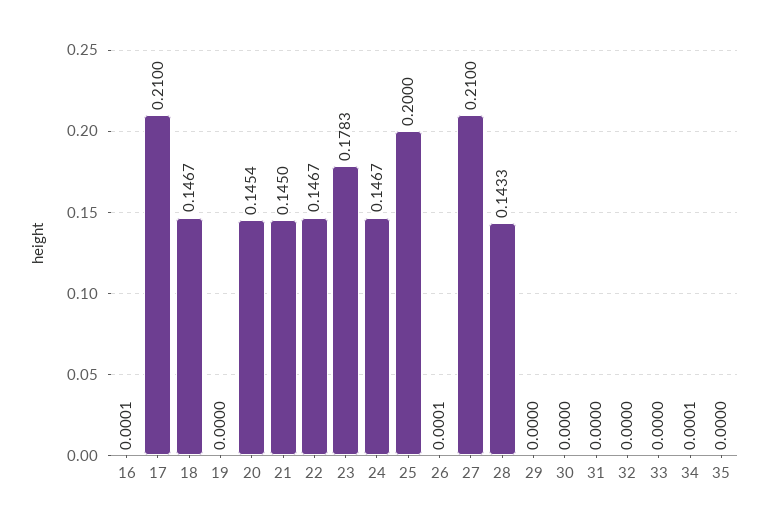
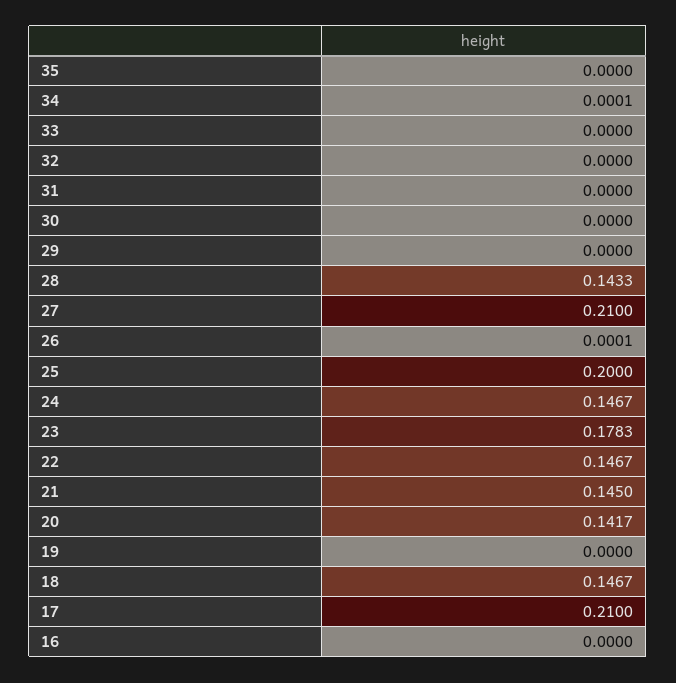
  {
-   "16": 0.0001,
+   "16": 0,
    "17": 0.21,
    "18": 0.1467,
    "19": 0,
-   "20": 0.1454,
+   "20": 0.1417,
    "21": 0.145,
    "22": 0.1467,
    "23": 0.1783,
    "24": 0.1467,
    "25": 0.2,
    "26": 0.0001,
    "27": 0.21,
    "28": 0.1433,
    "29": 0,
    "30": 0,
    "31": 0,
    "32": 0,
    "33": 0,
    "34": 0.0001,
    "35": 0
  }

